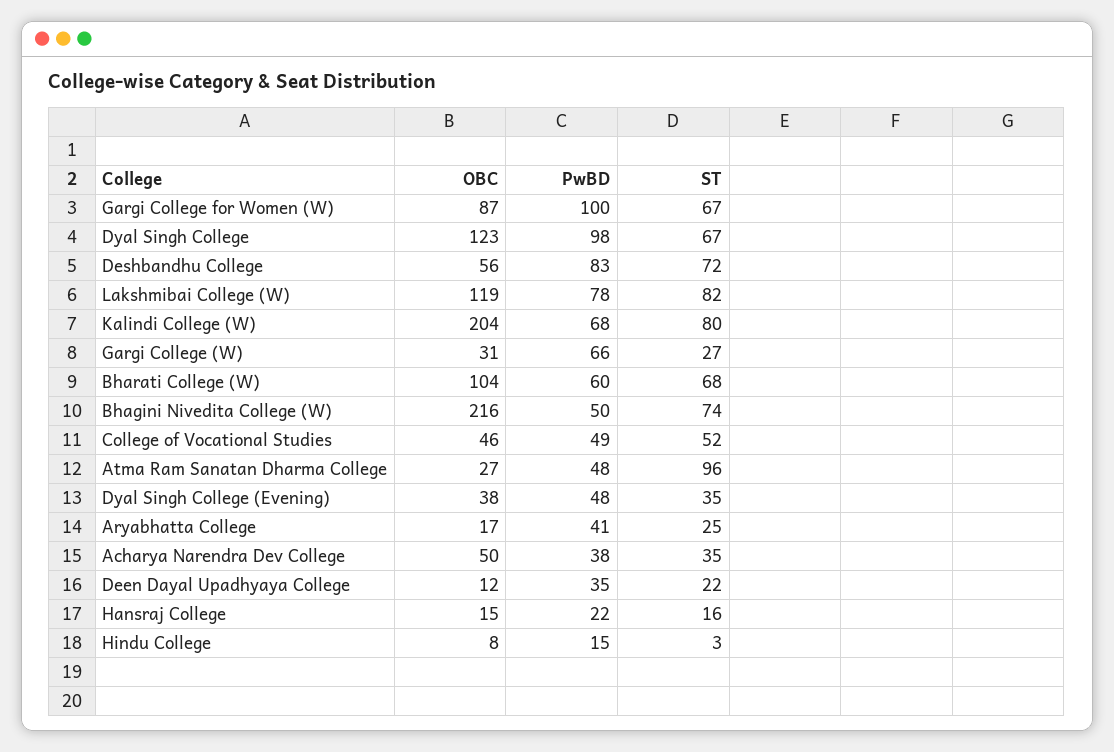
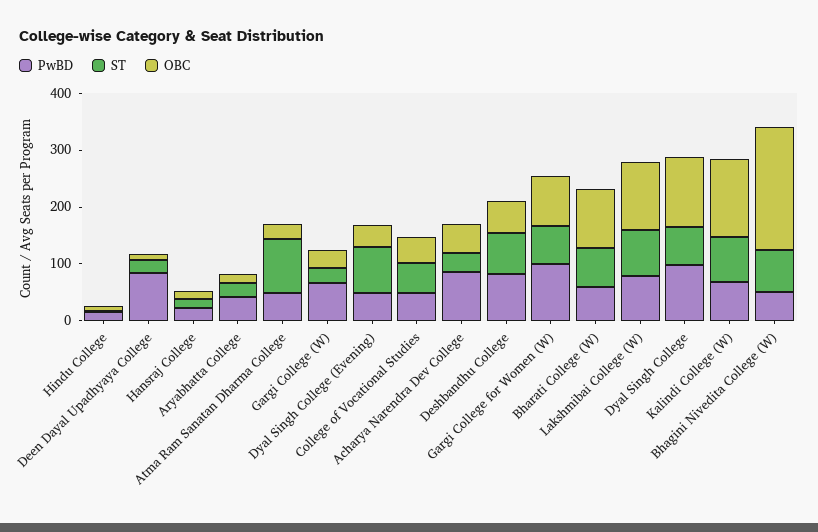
  {
    "OBC": {
      "Gargi College for Women (W)": 87,
      "Dyal Singh College": 123,
      "Deshbandhu College": 56,
      "Lakshmibai College (W)": 119,
-     "Kalindi College (W)": 204,
+     "Kalindi College (W)": 140,
      "Gargi College (W)": 31,
      "Bharati College (W)": 104,
      "Bhagini Nivedita College (W)": 216,
      "College of Vocational Studies": 46,
      "Atma Ram Sanatan Dharma College": 27,
      "Dyal Singh College (Evening)": 38,
      "Aryabhatta College": 17,
      "Acharya Narendra Dev College": 50,
      "Deen Dayal Upadhyaya College": 12,
      "Hansraj College": 15,
      "Hindu College": 8
    },
    "PwBD": {
      "Gargi College for Women (W)": 100,
      "Dyal Singh College": 98,
      "Deshbandhu College": 83,
      "Lakshmibai College (W)": 78,
      "Kalindi College (W)": 68,
      "Gargi College (W)": 66,
      "Bharati College (W)": 60,
      "Bhagini Nivedita College (W)": 50,
      "College of Vocational Studies": 49,
      "Atma Ram Sanatan Dharma College": 48,
      "Dyal Singh College (Evening)": 48,
      "Aryabhatta College": 41,
-     "Acharya Narendra Dev College": 38,
+     "Acharya Narendra Dev College": 80,
-     "Deen Dayal Upadhyaya College": 35,
+     "Deen Dayal Upadhyaya College": 80,
      "Hansraj College": 22,
      "Hindu College": 15
    },
    "ST": {
      "Gargi College for Women (W)": 67,
      "Dyal Singh College": 67,
      "Deshbandhu College": 72,
      "Lakshmibai College (W)": 82,
      "Kalindi College (W)": 80,
      "Gargi College (W)": 27,
      "Bharati College (W)": 68,
      "Bhagini Nivedita College (W)": 74,
      "College of Vocational Studies": 52,
      "Atma Ram Sanatan Dharma College": 96,
-     "Dyal Singh College (Evening)": 35,
+     "Dyal Singh College (Evening)": 80,
      "Aryabhatta College": 25,
      "Acharya Narendra Dev College": 35,
      "Deen Dayal Upadhyaya College": 22,
      "Hansraj College": 16,
      "Hindu College": 3
    }
  }

